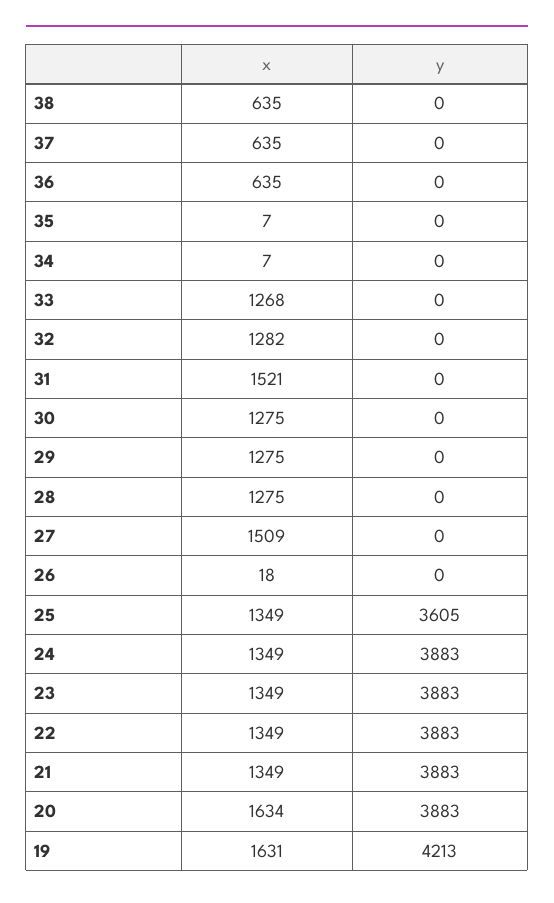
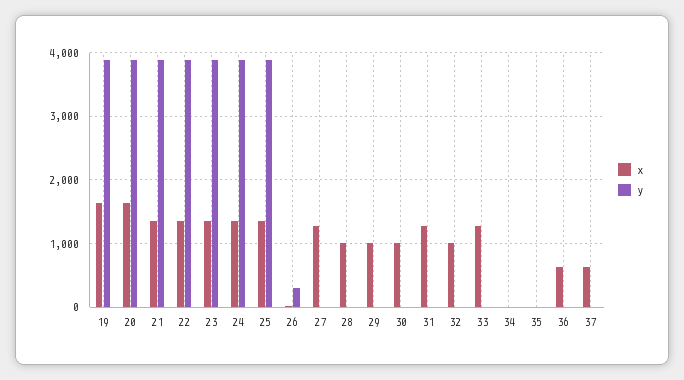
  {
    "x": {
-     "38": 635,
      "37": 635,
      "36": 635,
      "35": 7,
      "34": 7,
      "33": 1268,
-     "32": 1282,
+     "32": 1000,
-     "31": 1521,
+     "31": 1300,
-     "30": 1275,
+     "30": 1000,
-     "29": 1275,
+     "29": 1000,
-     "28": 1275,
+     "28": 1000,
-     "27": 1509,
+     "27": 1300,
      "26": 18,
      "25": 1349,
      "24": 1349,
      "23": 1349,
      "22": 1349,
      "21": 1349,
      "20": 1634,
      "19": 1631
    },
    "y": {
-     "38": 0,
      "37": 0,
      "36": 0,
      "35": 0,
      "34": 0,
      "33": 0,
      "32": 0,
      "31": 0,
      "30": 0,
      "29": 0,
      "28": 0,
      "27": 0,
-     "26": 0,
+     "26": 300,
-     "25": 3605,
+     "25": 3900,
      "24": 3883,
      "23": 3883,
      "22": 3883,
      "21": 3883,
      "20": 3883,
-     "19": 4213
+     "19": 3900
    }
  }

